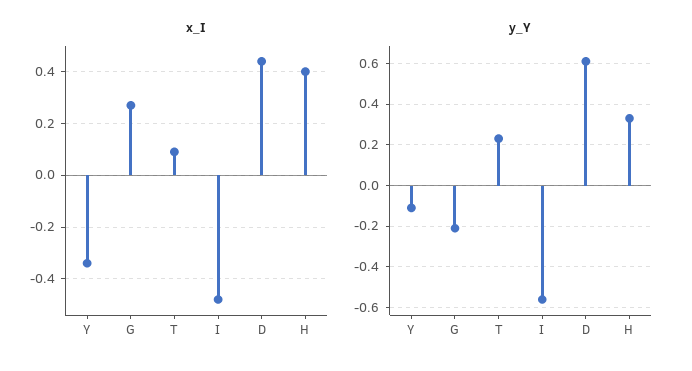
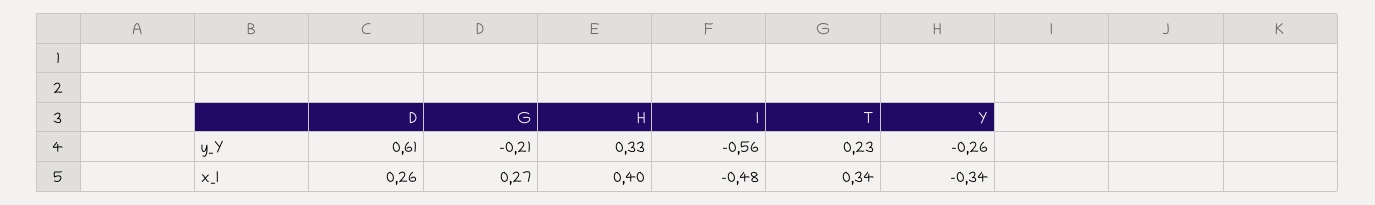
  {
    "x_I": {
      "Y": -0.34,
      "G": 0.27,
-     "T": 0.1,
+     "T": 0.34,
      "I": -0.48,
-     "D": 0.45,
+     "D": 0.26,
      "H": 0.4
    },
    "y_Y": {
-     "Y": -0.1,
+     "Y": -0.26,
      "G": -0.21,
      "T": 0.23,
      "I": -0.56,
      "D": 0.61,
      "H": 0.33
    }
  }

